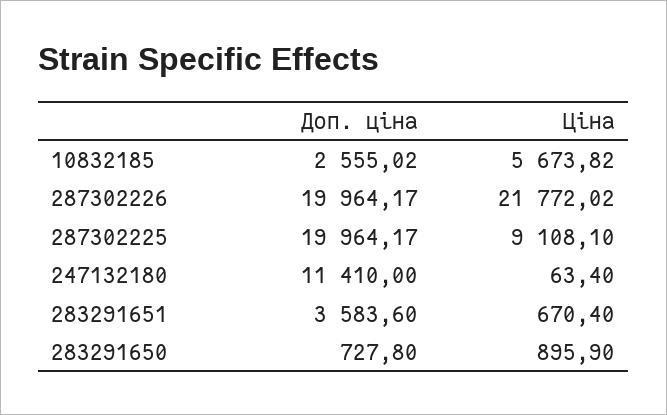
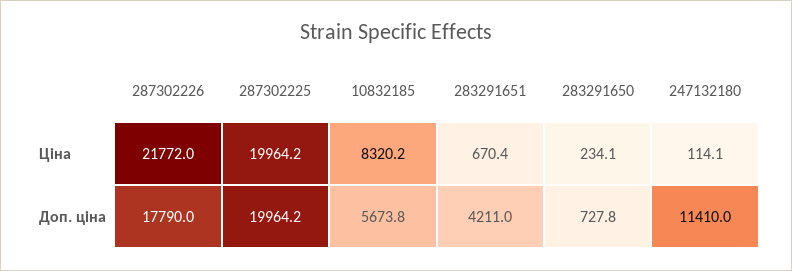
  {
    "Доп. ціна": {
-     "10832185": 2555.02,
+     "10832185": 5673.8,
-     "287302226": 19964.17,
+     "287302226": 17790,
      "287302225": 19964.17,
      "247132180": 11410,
-     "283291651": 3583.6,
+     "283291651": 4211,
      "283291650": 727.8
    },
    "Ціна": {
-     "10832185": 5673.82,
+     "10832185": 8320.2,
      "287302226": 21772.02,
-     "287302225": 9108.1,
+     "287302225": 19964.2,
-     "247132180": 63.4,
+     "247132180": 114.1,
      "283291651": 670.4,
-     "283291650": 895.9
+     "283291650": 234.1
    }
  }

